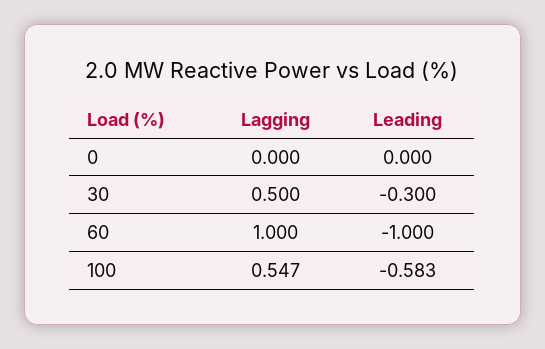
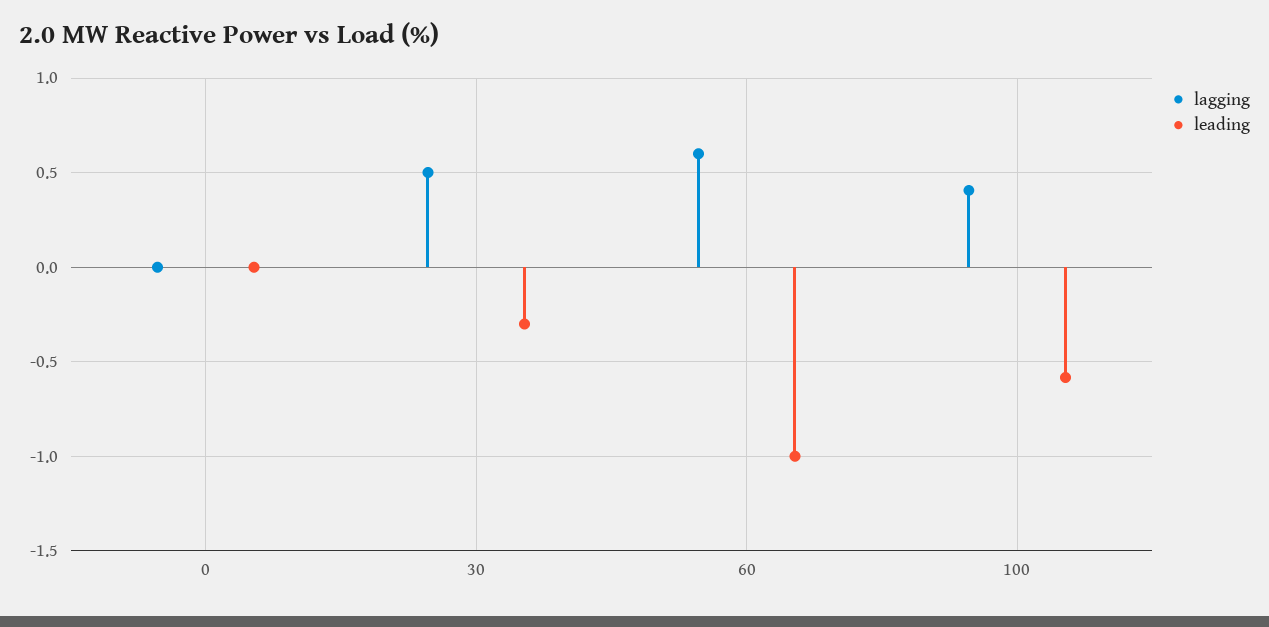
  {
    "Lagging": {
      "0": 0,
      "30": 0.5,
-     "60": 1,
+     "60": 0.6,
-     "100": 0.547
+     "100": 0.4
    },
    "Leading": {
      "0": 0,
      "30": -0.3,
      "60": -1,
      "100": -0.583
    }
  }

